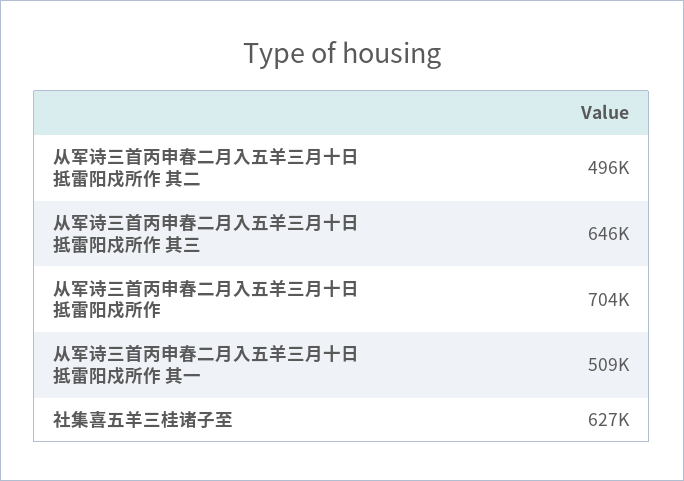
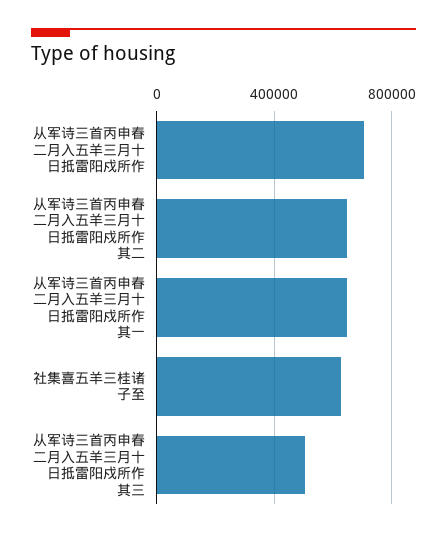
  {
-   "从军诗三首丙申春二月入五羊三月十日抵雷阳戍所作 其二": 496000,
+   "从军诗三首丙申春二月入五羊三月十日抵雷阳戍所作 其二": 650000,
-   "从军诗三首丙申春二月入五羊三月十日抵雷阳戍所作 其三": 646000,
+   "从军诗三首丙申春二月入五羊三月十日抵雷阳戍所作 其三": 500000,
    "从军诗三首丙申春二月入五羊三月十日抵雷阳戍所作": 704000,
-   "从军诗三首丙申春二月入五羊三月十日抵雷阳戍所作 其一": 509000,
+   "从军诗三首丙申春二月入五羊三月十日抵雷阳戍所作 其一": 650000,
    "社集喜五羊三桂诸子至": 627000
  }

